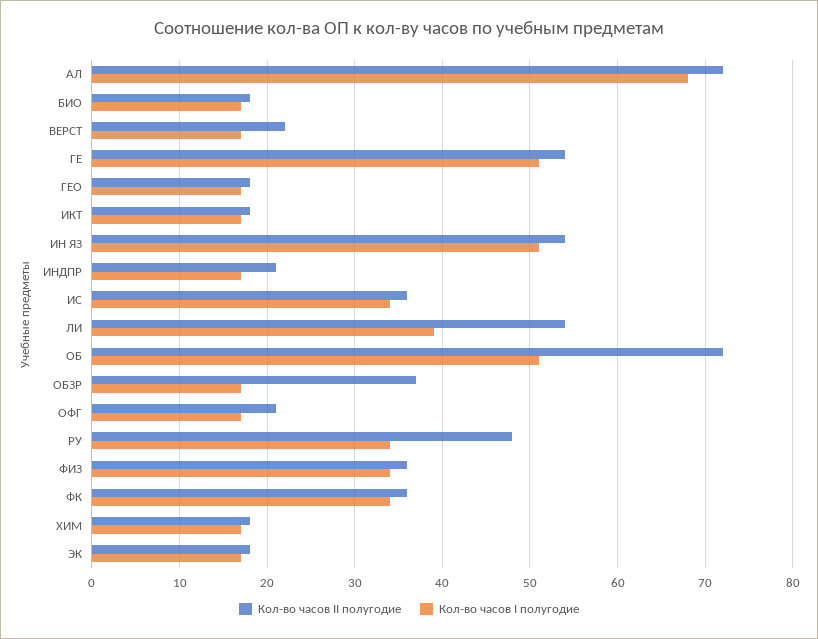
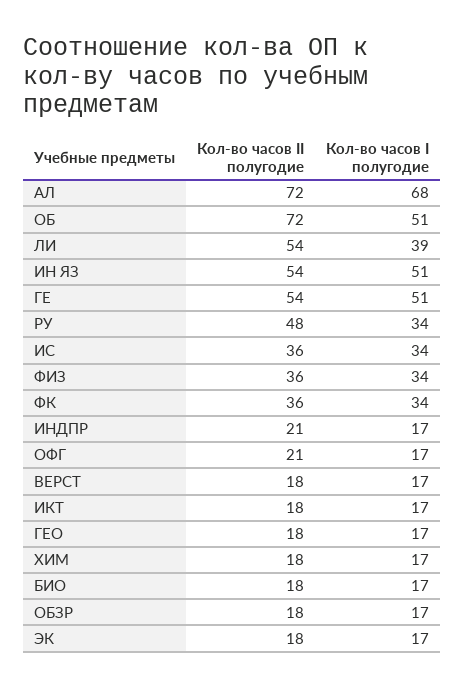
  {
    "Кол-во часов II полугодие": {
      "АЛ": 72,
      "БИО": 18,
-     "ВЕРСТ": 22,
+     "ВЕРСТ": 18,
      "ГЕ": 54,
      "ГЕО": 18,
      "ИКТ": 18,
      "ИН ЯЗ": 54,
      "ИНДПР": 21,
      "ИС": 36,
      "ЛИ": 54,
      "ОБ": 72,
-     "ОБЗР": 37,
+     "ОБЗР": 18,
      "ОФГ": 21,
      "РУ": 48,
      "ФИЗ": 36,
      "ФК": 36,
      "ХИМ": 18,
      "ЭК": 18
    },
    "Кол-во часов I полугодие": {
      "АЛ": 68,
      "БИО": 17,
      "ВЕРСТ": 17,
      "ГЕ": 51,
      "ГЕО": 17,
      "ИКТ": 17,
      "ИН ЯЗ": 51,
      "ИНДПР": 17,
      "ИС": 34,
      "ЛИ": 39,
      "ОБ": 51,
      "ОБЗР": 17,
      "ОФГ": 17,
      "РУ": 34,
      "ФИЗ": 34,
      "ФК": 34,
      "ХИМ": 17,
      "ЭК": 17
    }
  }

